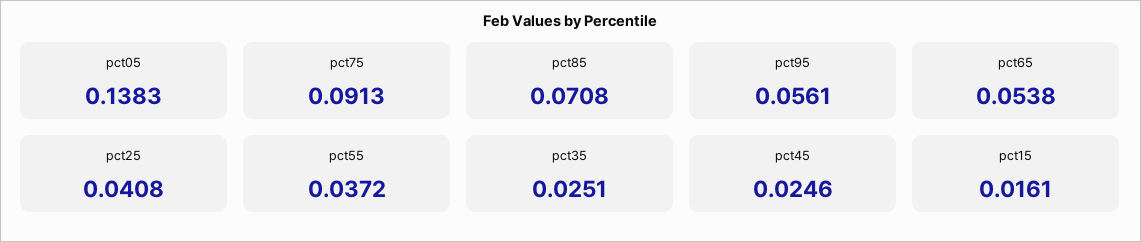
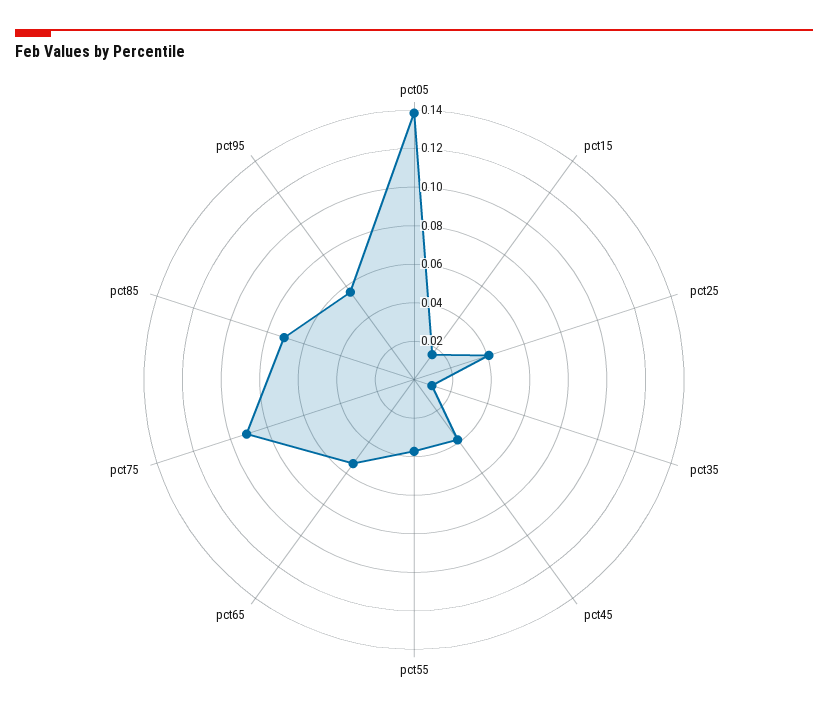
  {
    "pct05": 0.1383,
    "pct75": 0.0913,
    "pct85": 0.0708,
    "pct95": 0.0561,
    "pct65": 0.0538,
    "pct25": 0.0408,
    "pct55": 0.0372,
-   "pct35": 0.0251,
+   "pct35": 0.01,
-   "pct45": 0.0246,
+   "pct45": 0.04,
    "pct15": 0.0161
  }

